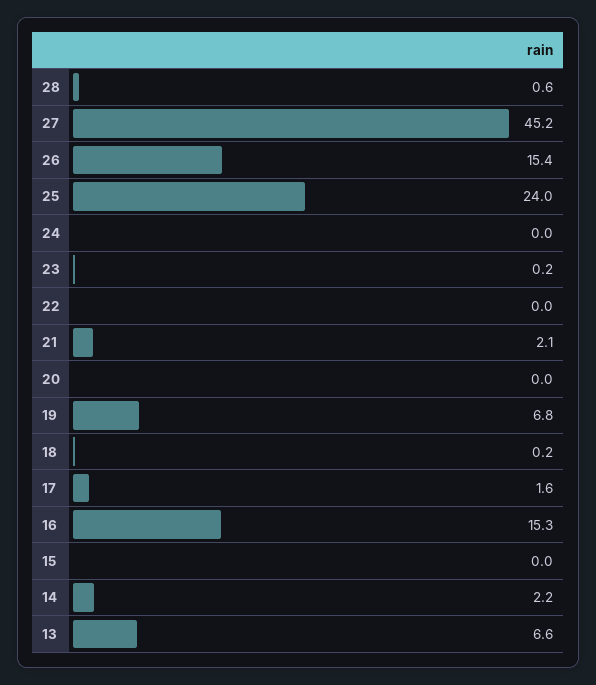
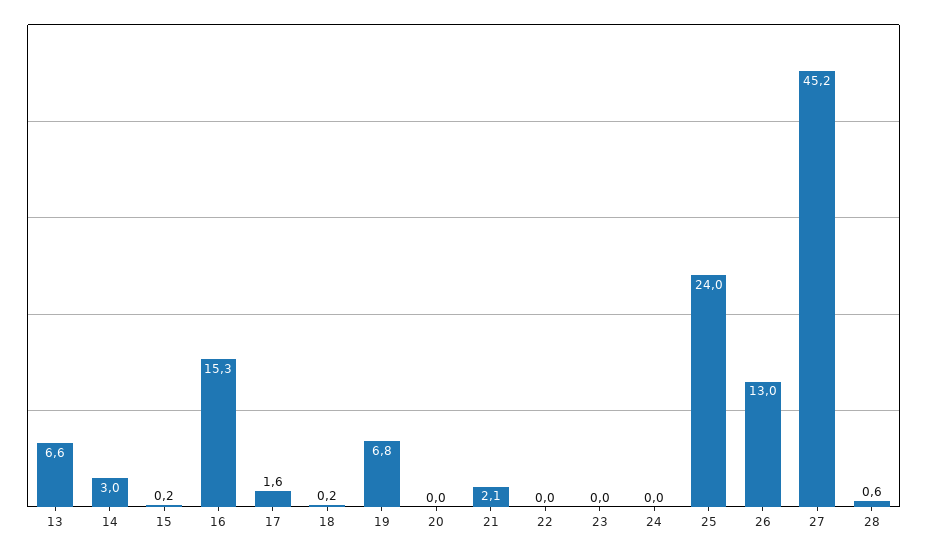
  {
    "28": 0.6,
    "27": 45.2,
-   "26": 15.4,
+   "26": 13,
    "25": 24,
    "24": 0,
-   "23": 0.2,
+   "23": 0,
    "22": 0,
    "21": 2.1,
    "20": 0,
    "19": 6.8,
    "18": 0.2,
    "17": 1.6,
    "16": 15.3,
-   "15": 0,
+   "15": 0.2,
-   "14": 2.2,
+   "14": 3,
    "13": 6.6
  }

